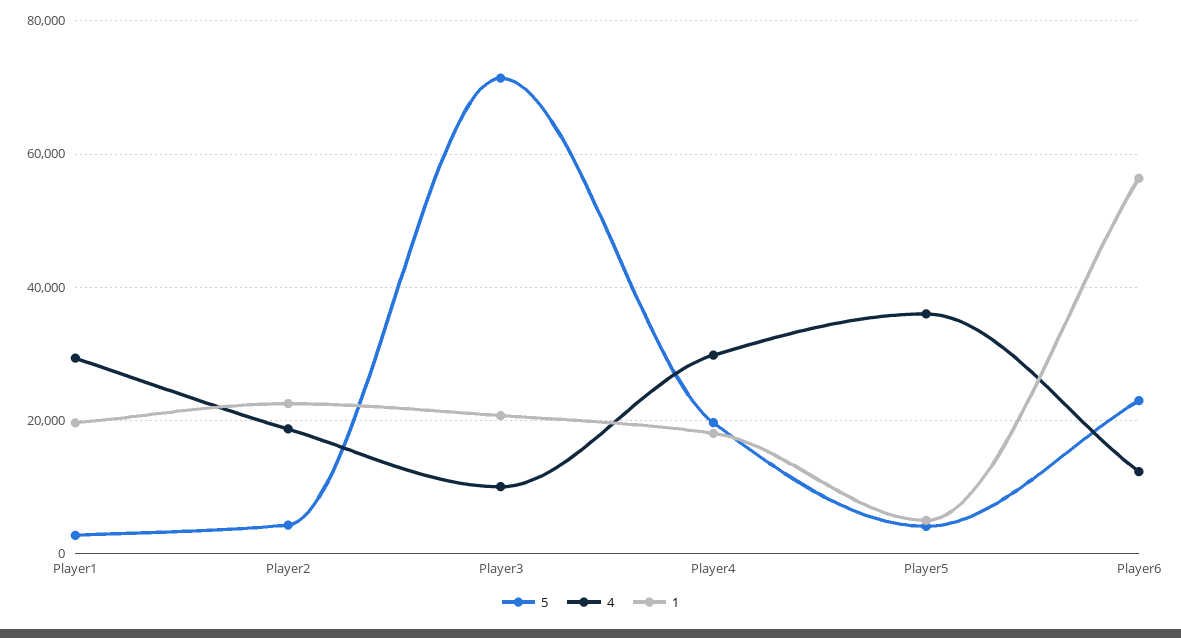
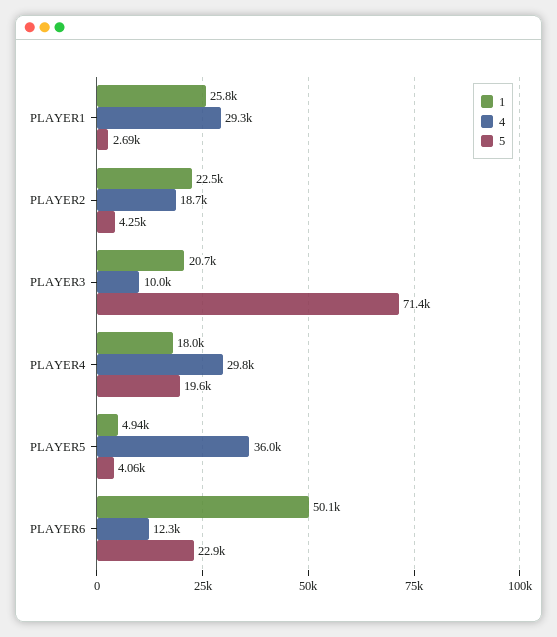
  {
    "5": {
      "Player1": 2690,
      "Player2": 4250,
      "Player3": 71400,
      "Player4": 19600,
      "Player5": 4060,
      "Player6": 22900
    },
    "4": {
      "Player1": 29300,
      "Player2": 18700,
      "Player3": 10000,
      "Player4": 29800,
      "Player5": 36000,
      "Player6": 12300
    },
    "1": {
-     "Player1": 20000,
+     "Player1": 25800,
      "Player2": 22500,
      "Player3": 20700,
      "Player4": 18000,
      "Player5": 4940,
-     "Player6": 56000
+     "Player6": 50100
    }
  }

